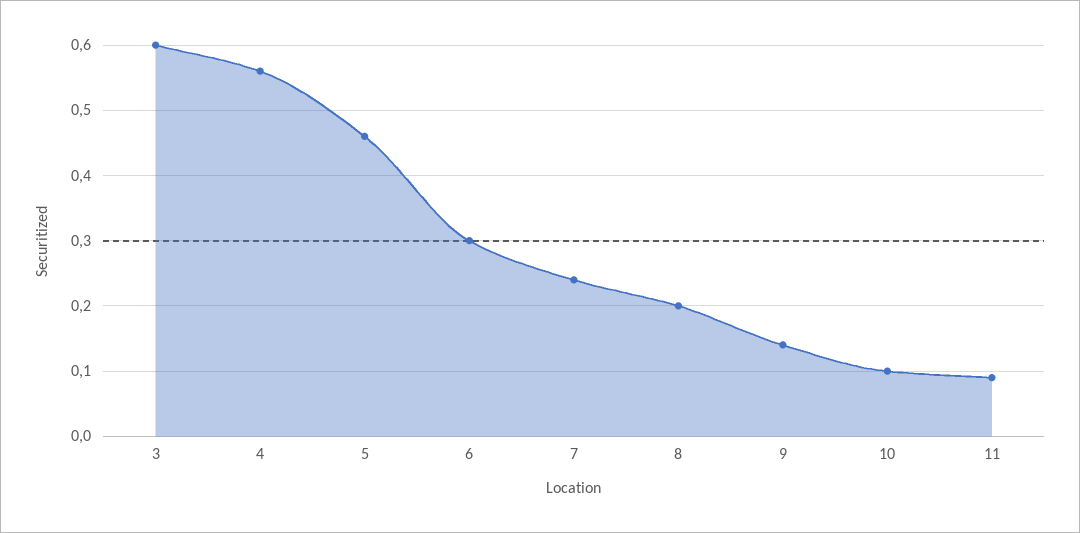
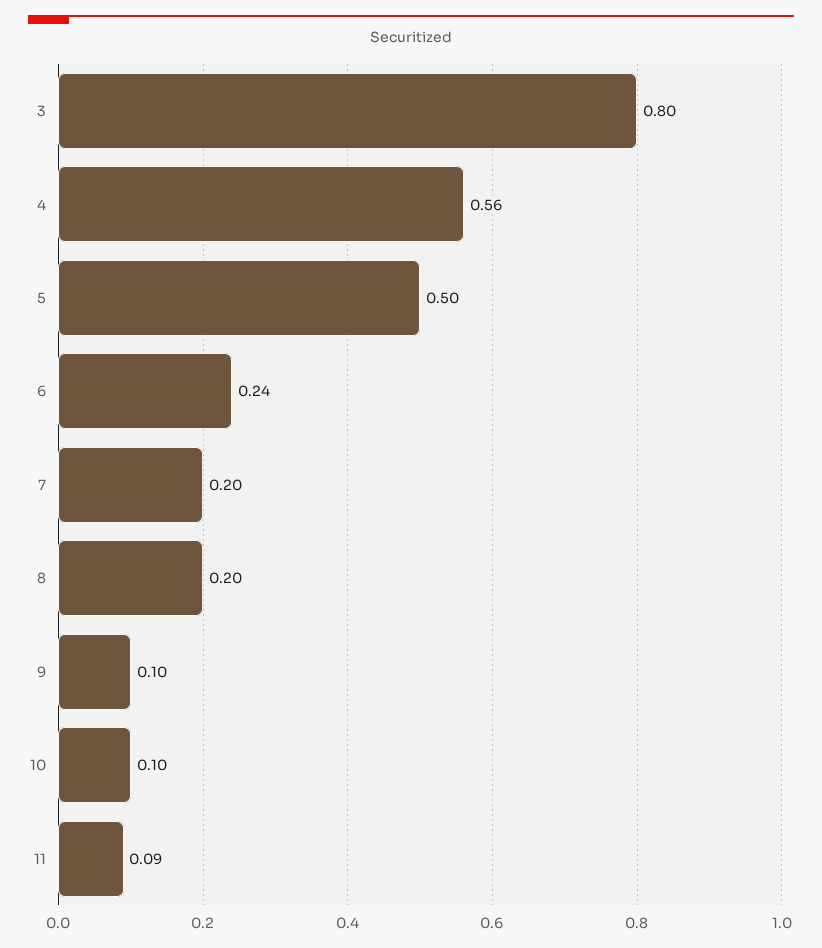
  {
-   "3": 0.6,
+   "3": 0.8,
    "4": 0.56,
-   "5": 0.46,
+   "5": 0.5,
-   "6": 0.3,
+   "6": 0.24,
-   "7": 0.24,
+   "7": 0.2,
    "8": 0.2,
-   "9": 0.14,
+   "9": 0.1,
    "10": 0.1,
    "11": 0.09
  }

